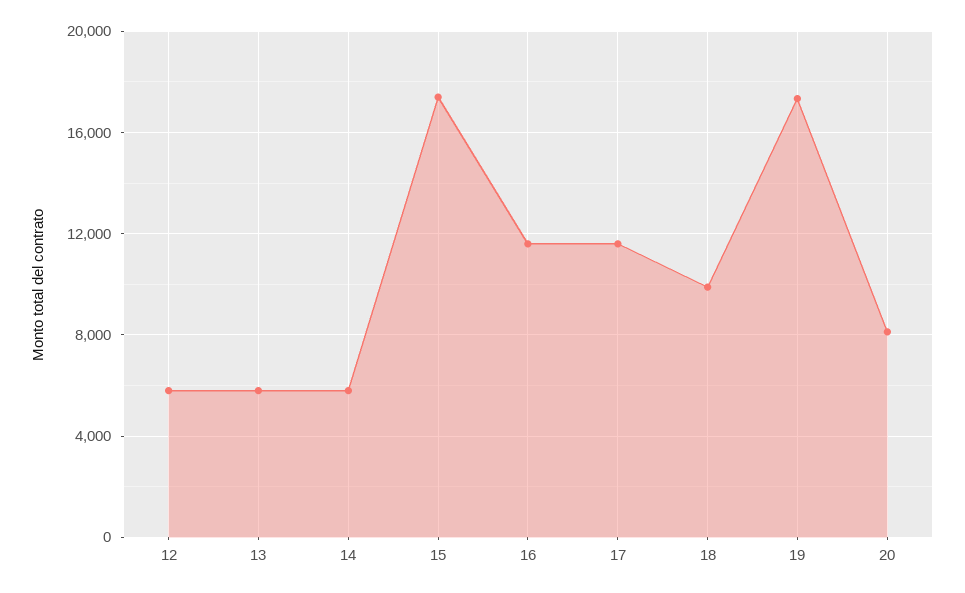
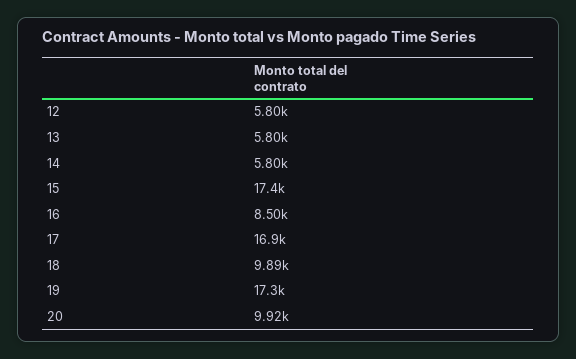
  {
    "12": 5800,
    "13": 5800,
    "14": 5800,
    "15": 17400,
-   "16": 11500,
+   "16": 8500,
-   "17": 11500,
+   "17": 16900,
    "18": 9890,
    "19": 17300,
-   "20": 8000
+   "20": 9920
  }

